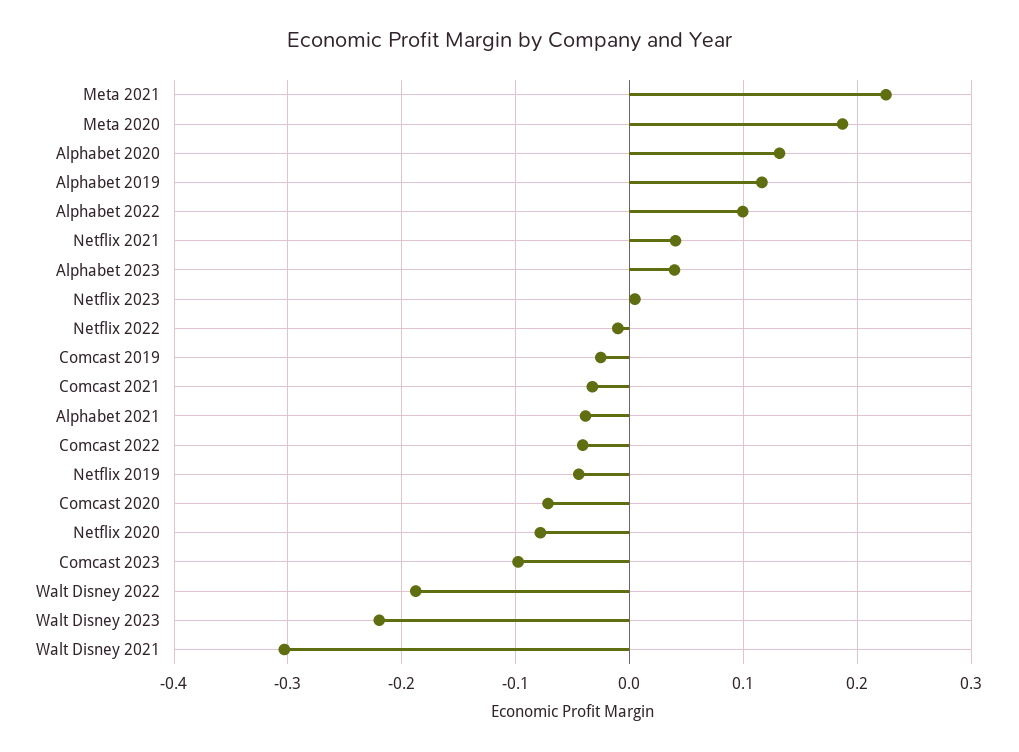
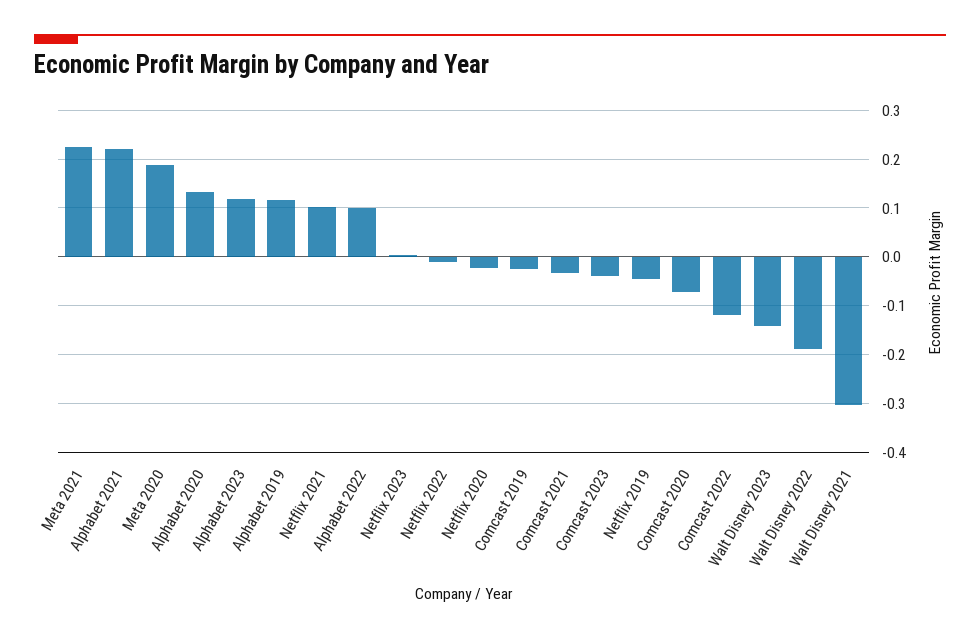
  {
    "Meta 2021": 0.23,
    "Meta 2020": 0.19,
    "Alphabet 2020": 0.13,
    "Alphabet 2019": 0.12,
    "Alphabet 2022": 0.1,
-   "Netflix 2021": 0.04,
+   "Netflix 2021": 0.1,
-   "Alphabet 2023": 0.04,
+   "Alphabet 2023": 0.12,
    "Netflix 2023": 0,
    "Netflix 2022": -0.01,
    "Comcast 2019": -0.03,
    "Comcast 2021": -0.03,
-   "Alphabet 2021": -0.04,
+   "Alphabet 2021": 0.22,
-   "Comcast 2022": -0.04,
+   "Comcast 2022": -0.12,
    "Netflix 2019": -0.04,
    "Comcast 2020": -0.07,
-   "Netflix 2020": -0.08,
+   "Netflix 2020": -0.02,
-   "Comcast 2023": -0.1,
+   "Comcast 2023": -0.04,
    "Walt Disney 2022": -0.19,
-   "Walt Disney 2023": -0.22,
+   "Walt Disney 2023": -0.14,
    "Walt Disney 2021": -0.3
  }

